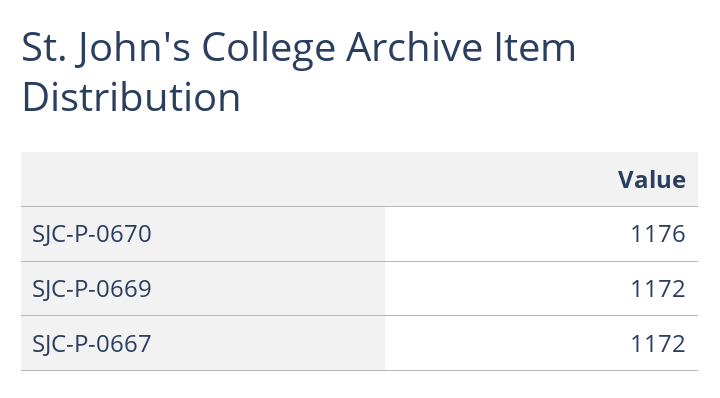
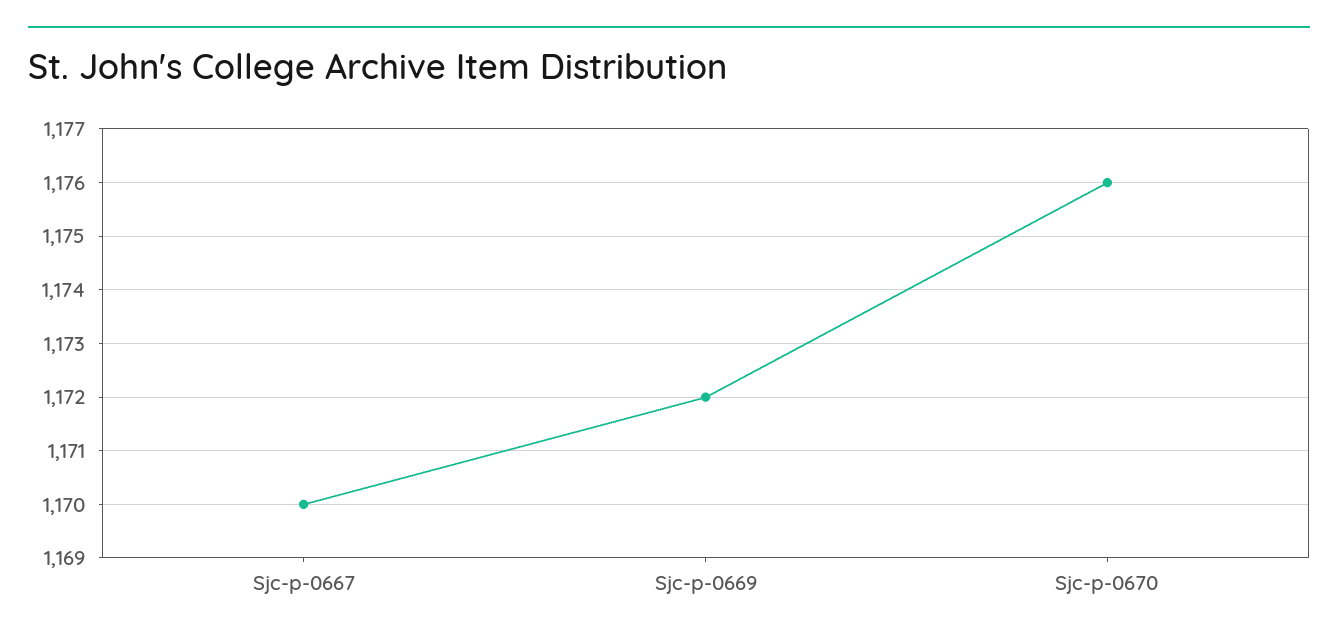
  {
    "SJC-P-0670": 1176,
    "SJC-P-0669": 1172,
-   "SJC-P-0667": 1172
+   "SJC-P-0667": 1170
  }

